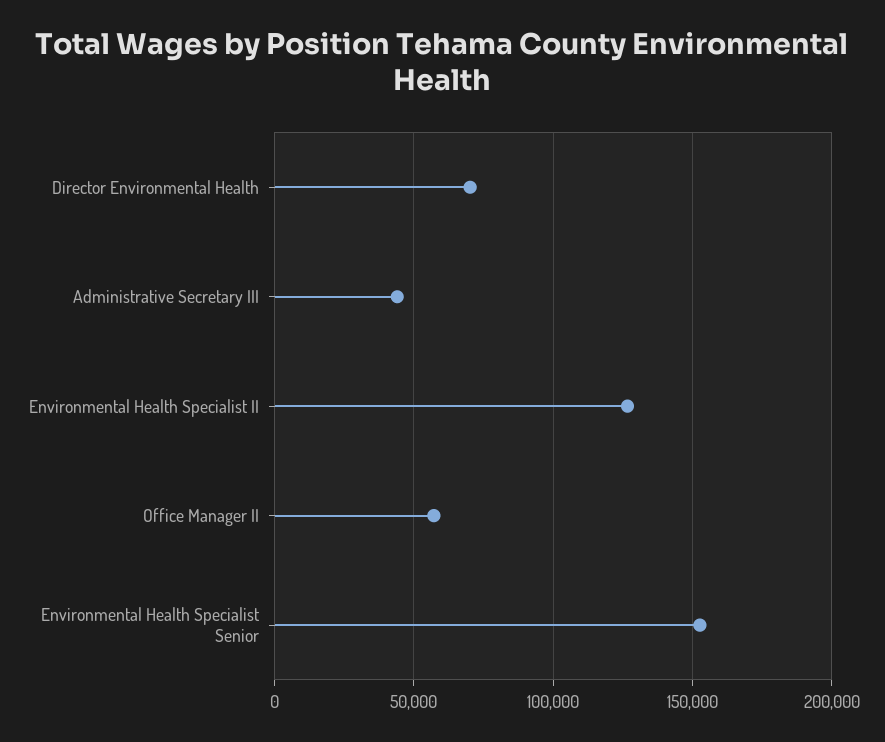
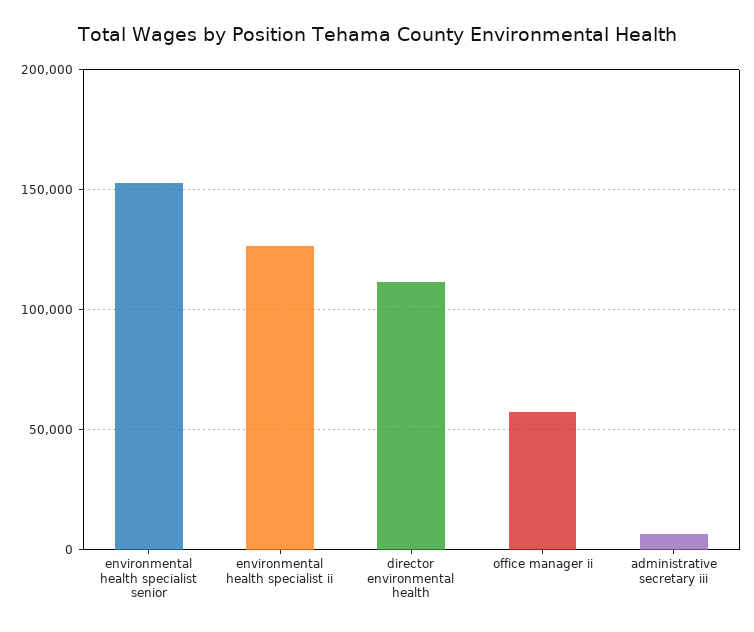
  {
-   "Director Environmental Health": 70000,
+   "Director Environmental Health": 110000,
-   "Administrative Secretary III": 45000,
+   "Administrative Secretary III": 5000,
    "Environmental Health Specialist II": 125000,
    "Office Manager II": 55000,
    "Environmental Health Specialist Senior": 155000
  }

